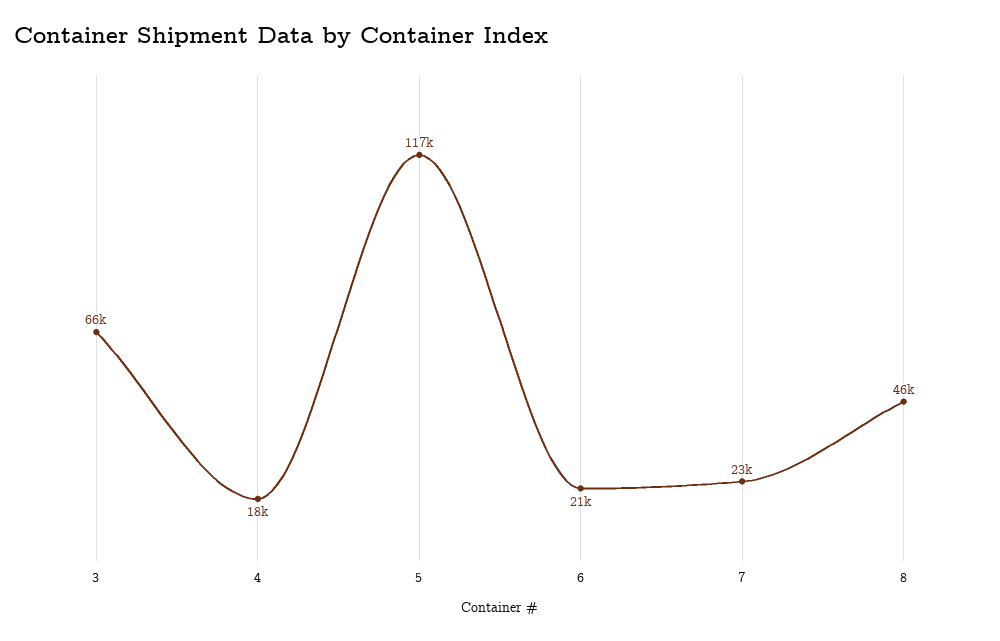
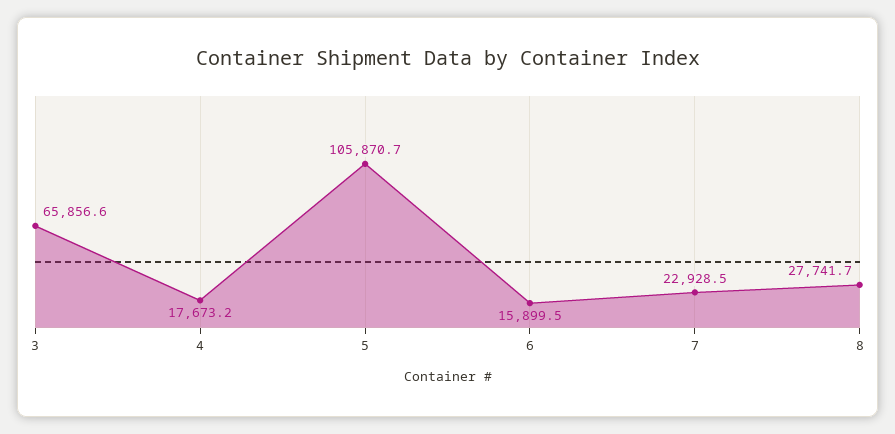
  {
    "3": 65856.6,
    "4": 17673.2,
-   "5": 117000,
+   "5": 105870.7,
-   "6": 21000,
+   "6": 15899.5,
    "7": 22928.5,
-   "8": 46000
+   "8": 27741.7
  }

